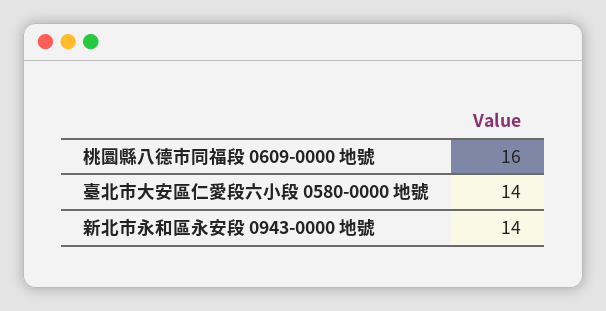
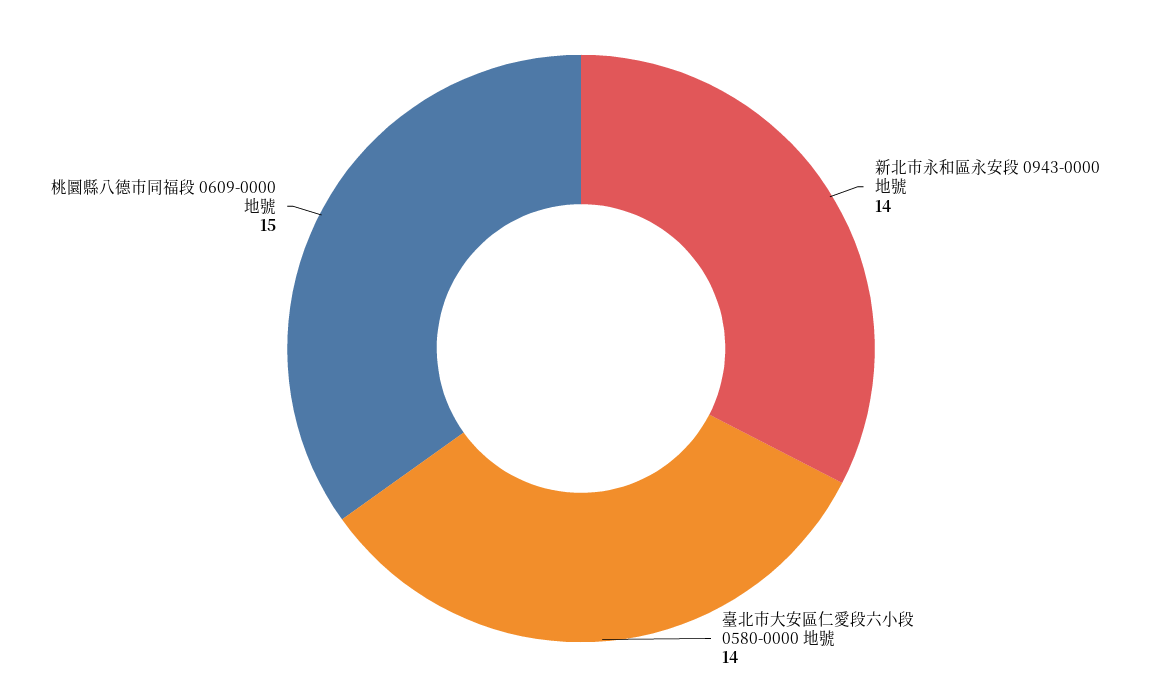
  {
-   "桃圜縣八德市同福段 0609-0000 地號": 16,
+   "桃圜縣八德市同福段 0609-0000 地號": 15,
    "臺北市大安區仁愛段六小段 0580-0000 地號": 14,
    "新北市永和區永安段 0943-0000 地號": 14
  }

